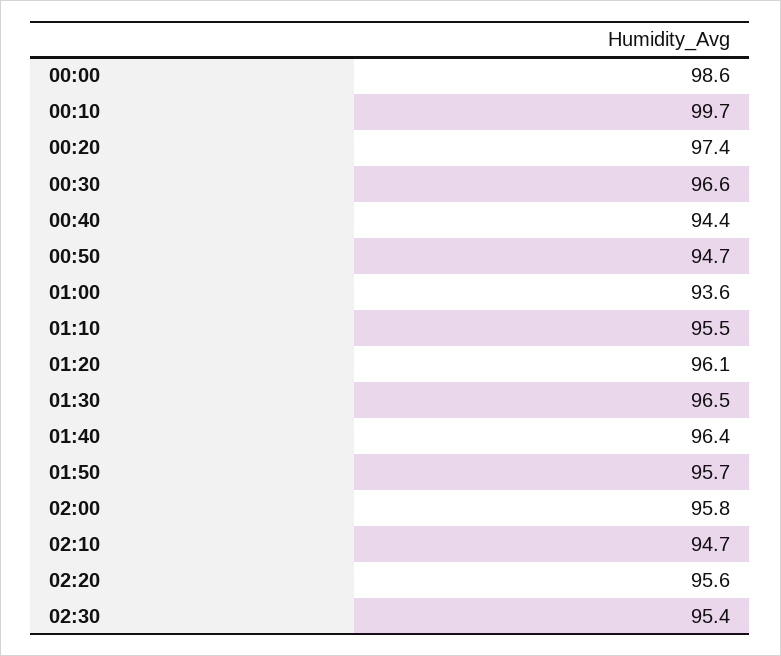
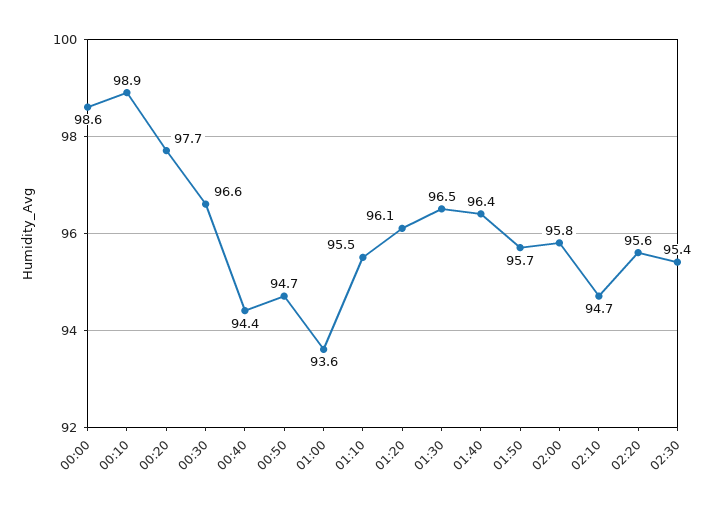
  {
    "00:00": 98.6,
-   "00:10": 99.7,
+   "00:10": 98.9,
-   "00:20": 97.4,
+   "00:20": 97.7,
    "00:30": 96.6,
    "00:40": 94.4,
    "00:50": 94.7,
    "01:00": 93.6,
    "01:10": 95.5,
    "01:20": 96.1,
    "01:30": 96.5,
    "01:40": 96.4,
    "01:50": 95.7,
    "02:00": 95.8,
    "02:10": 94.7,
    "02:20": 95.6,
    "02:30": 95.4
  }

